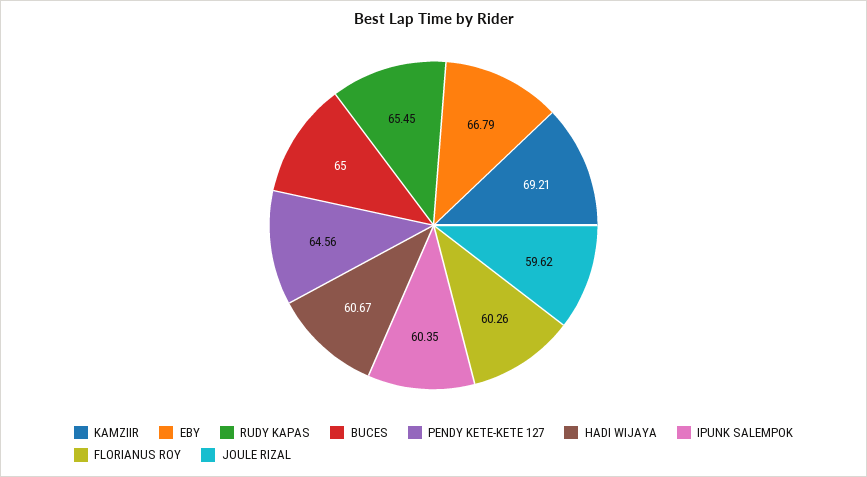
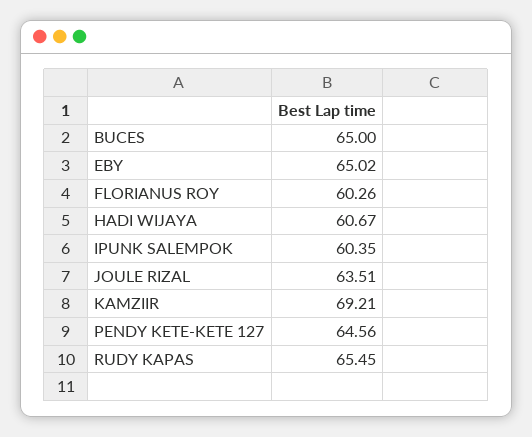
  {
    "KAMZIIR": 69.21,
-   "EBY": 66.79,
+   "EBY": 65.02,
    "RUDY KAPAS": 65.45,
    "BUCES": 65,
    "PENDY KETE-KETE 127": 64.56,
    "HADI WIJAYA": 60.67,
    "IPUNK SALEMPOK": 60.35,
    "FLORIANUS ROY": 60.26,
-   "JOULE RIZAL": 59.62
+   "JOULE RIZAL": 63.51
  }

